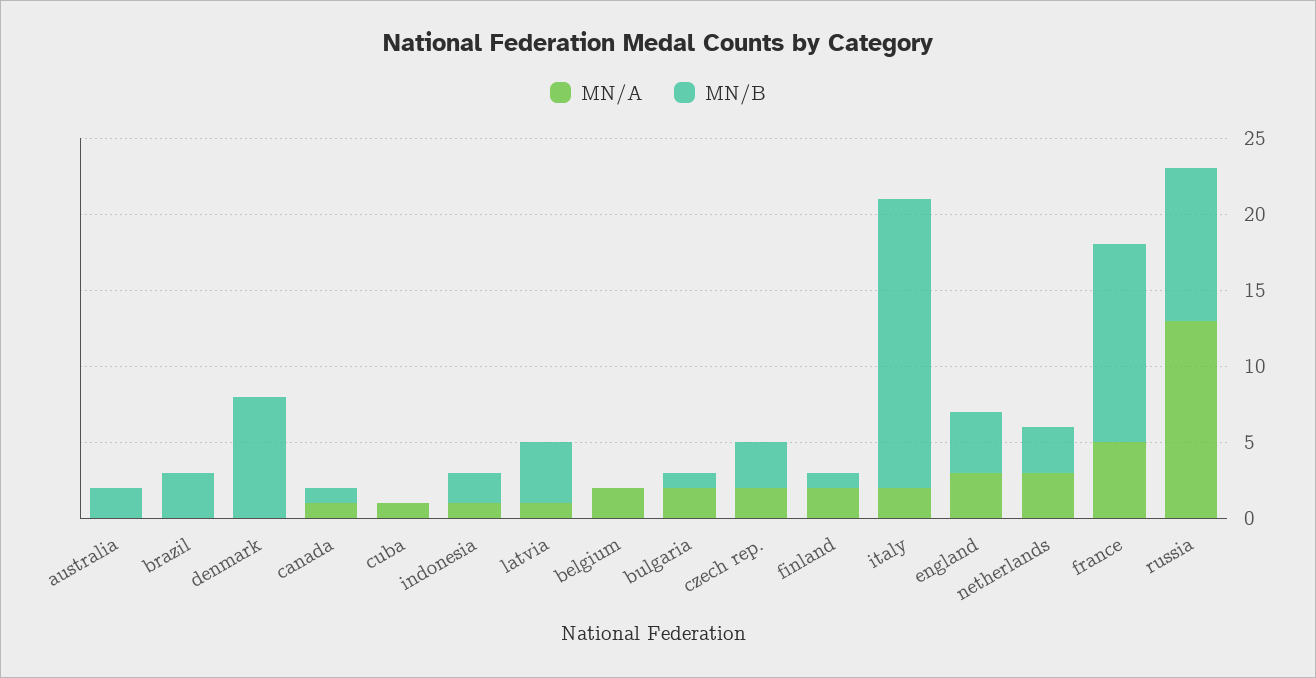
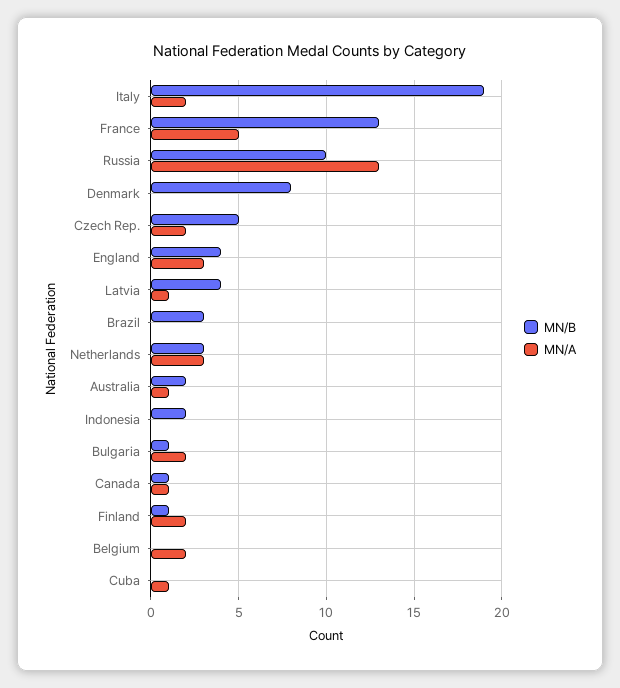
  {
    "MN/A": {
-     "australia": 0,
+     "australia": 1,
      "brazil": 0,
      "denmark": 0,
      "canada": 1,
      "cuba": 1,
-     "indonesia": 1,
+     "indonesia": 0,
      "latvia": 1,
      "belgium": 2,
      "bulgaria": 2,
      "czech rep.": 2,
      "finland": 2,
      "italy": 2,
      "england": 3,
      "netherlands": 3,
      "france": 5,
      "russia": 13
    },
    "MN/B": {
      "australia": 2,
      "brazil": 3,
      "denmark": 8,
      "canada": 1,
      "cuba": 0,
      "indonesia": 2,
      "latvia": 4,
      "belgium": 0,
      "bulgaria": 1,
-     "czech rep.": 3,
+     "czech rep.": 5,
      "finland": 1,
      "italy": 19,
      "england": 4,
      "netherlands": 3,
      "france": 13,
      "russia": 10
    }
  }

